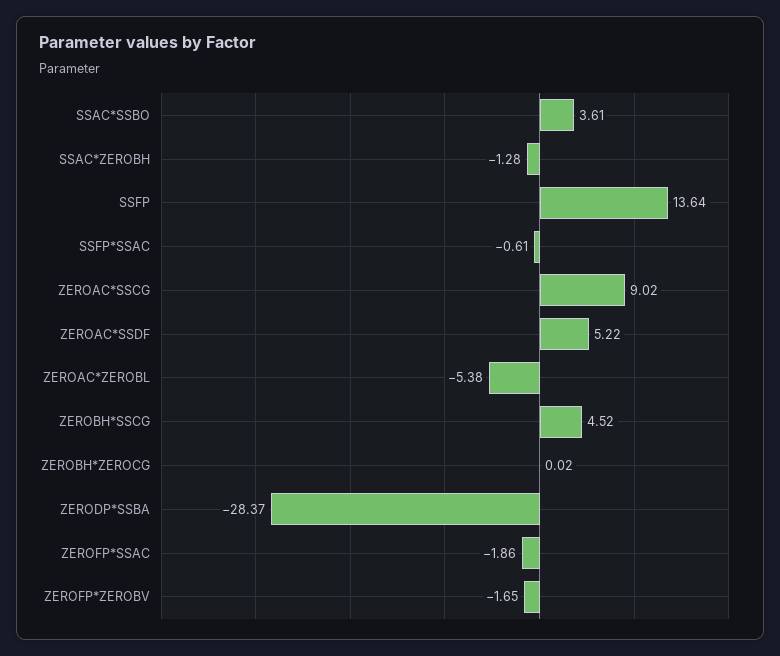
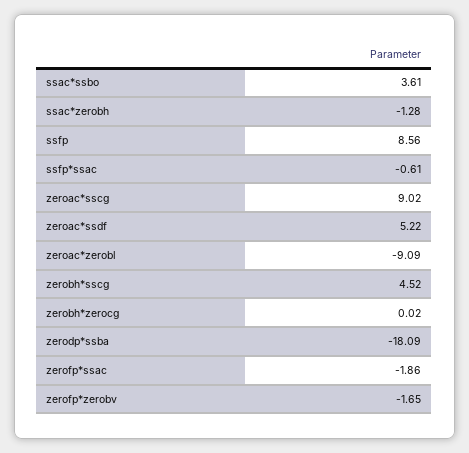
  {
    "SSAC*SSBO": 3.61,
    "SSAC*ZEROBH": -1.28,
-   "SSFP": 13.64,
+   "SSFP": 8.56,
    "SSFP*SSAC": -0.61,
    "ZEROAC*SSCG": 9.02,
    "ZEROAC*SSDF": 5.22,
-   "ZEROAC*ZEROBL": -5.38,
+   "ZEROAC*ZEROBL": -9.09,
    "ZEROBH*SSCG": 4.52,
    "ZEROBH*ZEROCG": 0.02,
-   "ZERODP*SSBA": -28.37,
+   "ZERODP*SSBA": -18.09,
    "ZEROFP*SSAC": -1.86,
    "ZEROFP*ZEROBV": -1.65
  }

